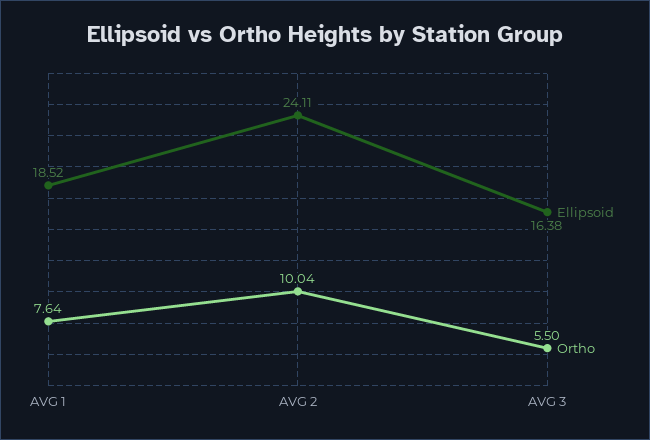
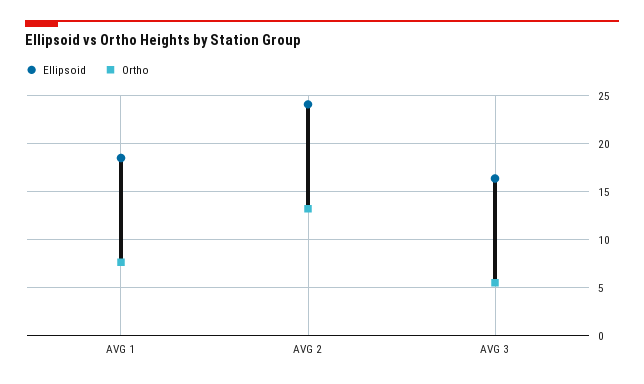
  {
    "Ellipsoid": {
      "AVG 1": 18.52,
      "AVG 2": 24.11,
      "AVG 3": 16.38
    },
    "Ortho": {
      "AVG 1": 7.64,
-     "AVG 2": 10.04,
+     "AVG 2": 13,
      "AVG 3": 5.5
    }
  }

